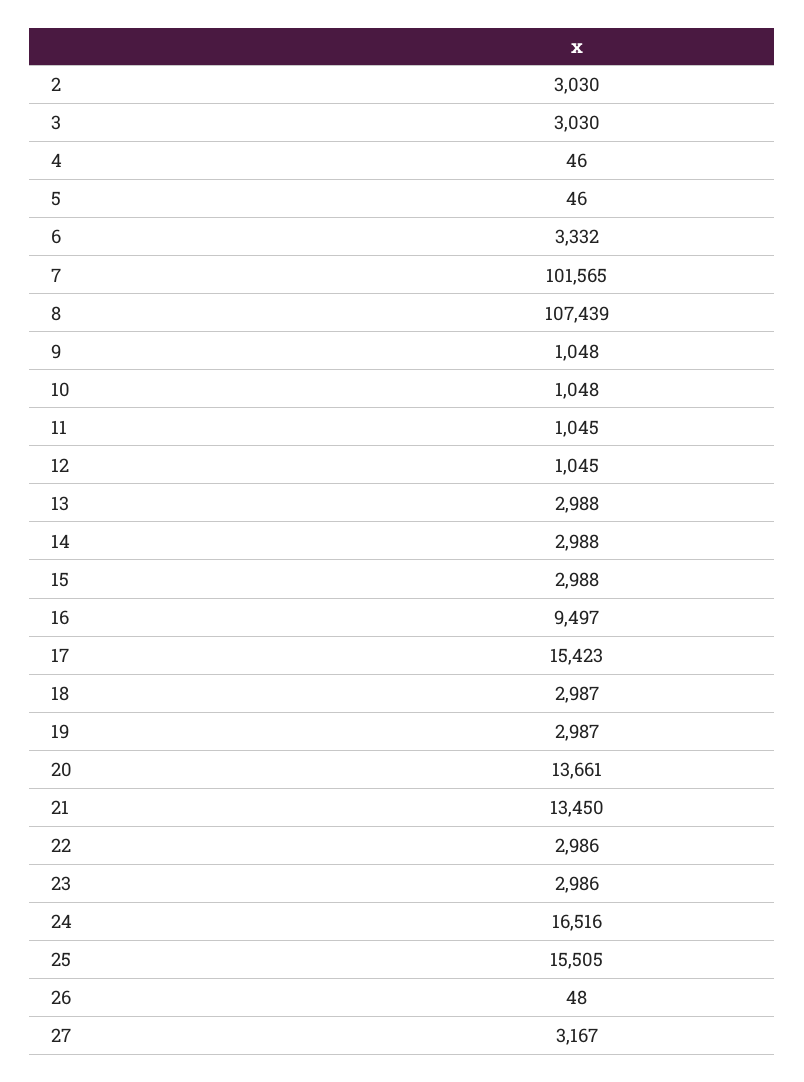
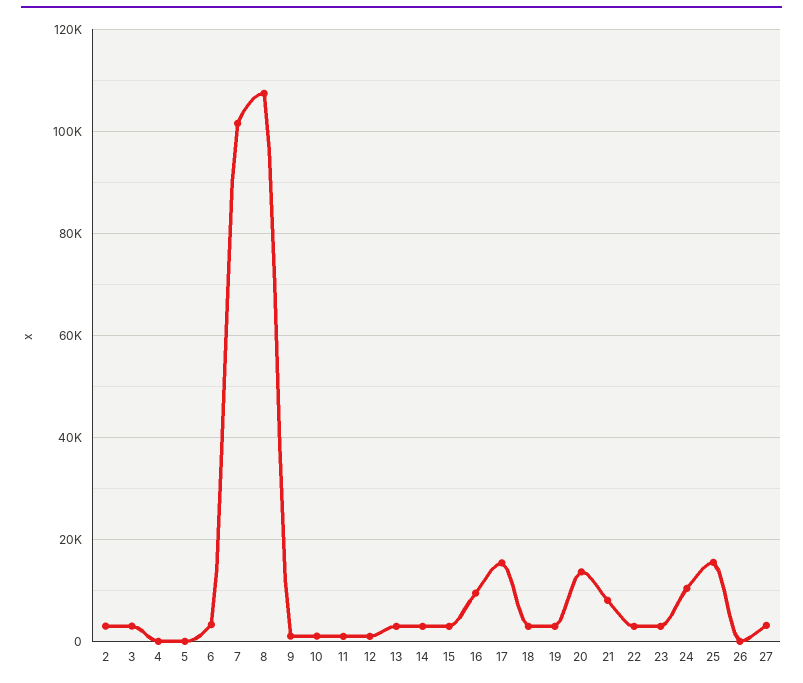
  {
    "2": 3030,
    "3": 3030,
    "4": 46,
    "5": 46,
    "6": 3332,
    "7": 101565,
    "8": 107439,
    "9": 1048,
    "10": 1048,
    "11": 1045,
    "12": 1045,
    "13": 2988,
    "14": 2988,
    "15": 2988,
    "16": 9497,
    "17": 15423,
    "18": 2987,
    "19": 2987,
    "20": 13661,
-   "21": 13450,
+   "21": 8000,
    "22": 2986,
    "23": 2986,
-   "24": 16516,
+   "24": 10000,
    "25": 15505,
    "26": 48,
    "27": 3167
  }

